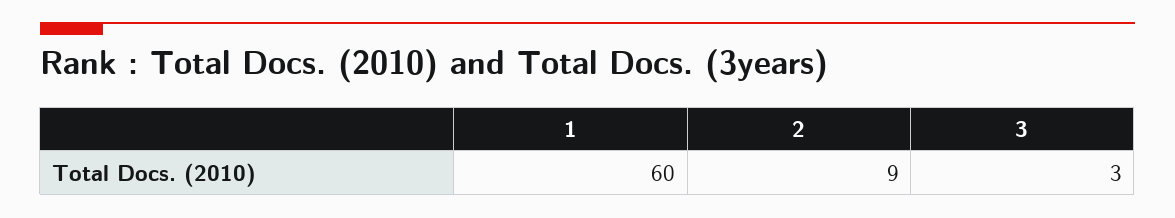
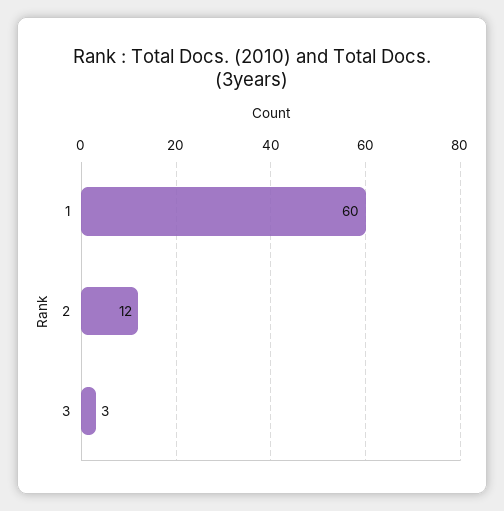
  {
    "1": 60,
-   "2": 9,
+   "2": 12,
    "3": 3
  }

